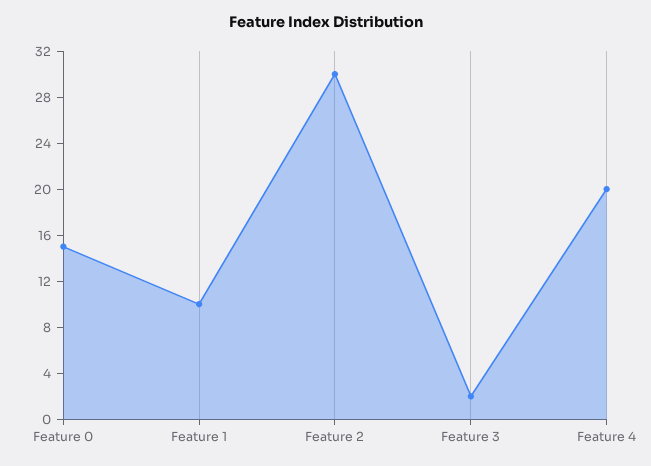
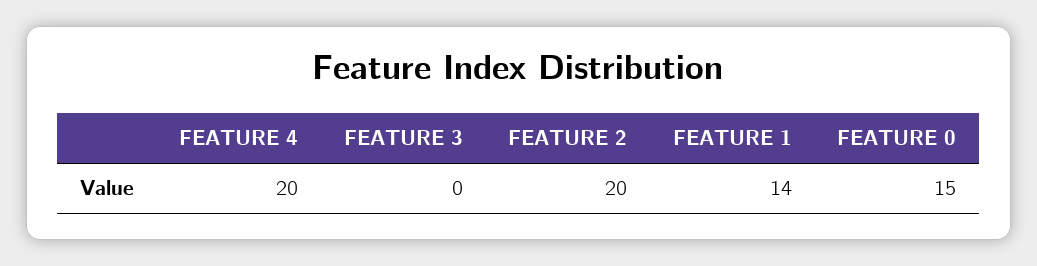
  {
    "Feature 0": 15,
-   "Feature 1": 10,
+   "Feature 1": 14,
-   "Feature 2": 30,
+   "Feature 2": 20,
-   "Feature 3": 2,
+   "Feature 3": 0,
    "Feature 4": 20
  }

